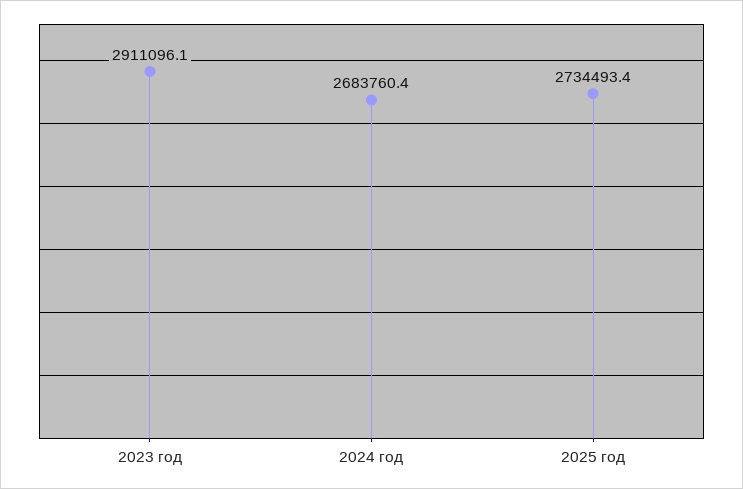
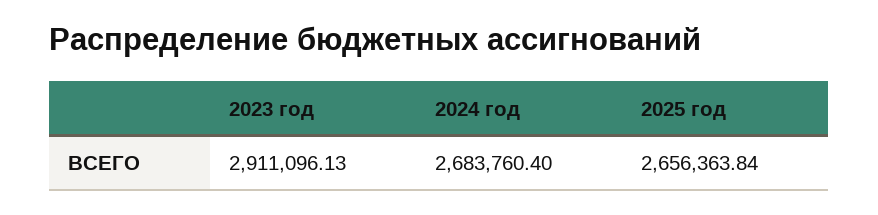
  {
    "2023 год": 2911096.13,
    "2024 год": 2683760.4,
-   "2025 год": 2734493.4
+   "2025 год": 2656363.84
  }

